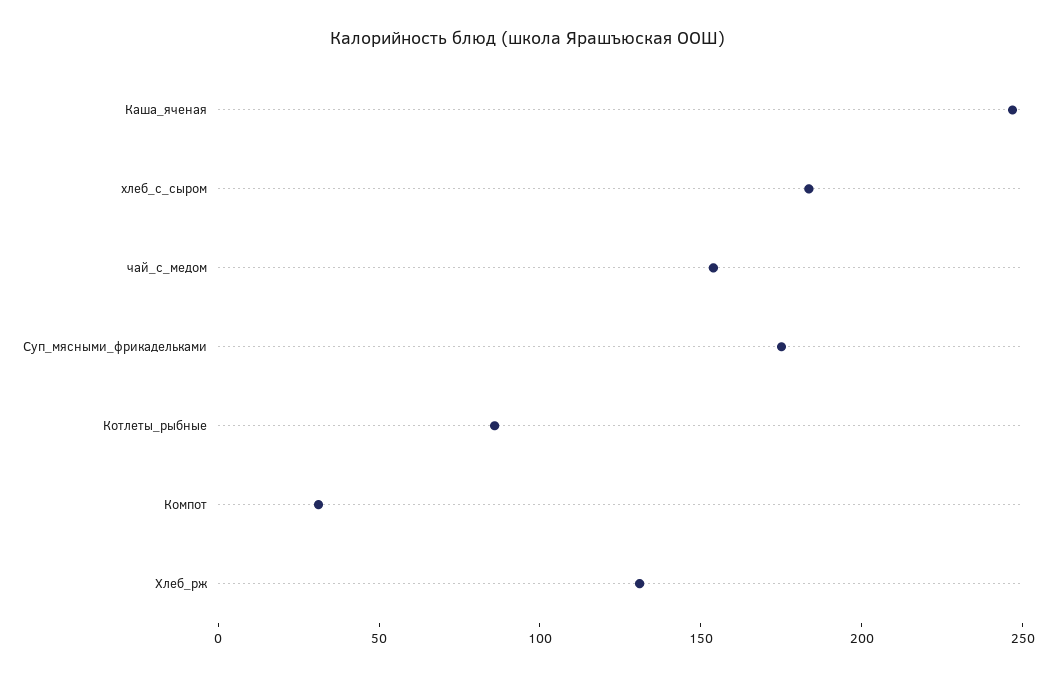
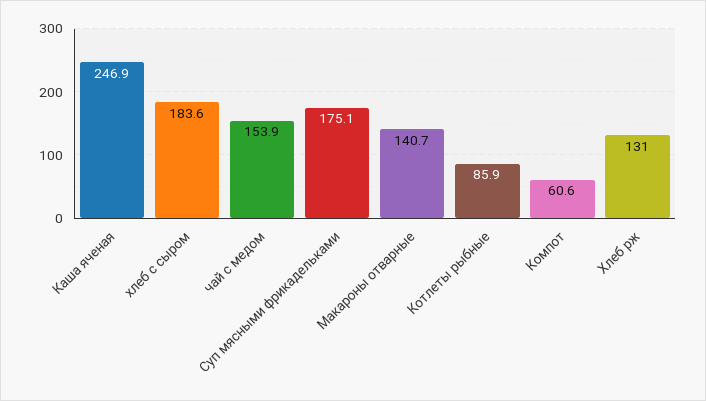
  {
    "Каша_яченая": 246.9,
    "хлеб_с_сыром": 183.6,
    "чай_с_медом": 153.9,
    "Суп_мясными_фрикадельками": 175.1,
    "Котлеты_рыбные": 85.9,
-   "Компот": 30,
+   "Компот": 60.6,
-   "Хлеб_рж": 131
+   "Хлеб_рж": 131,
+   "Макароны отварные": 140.7
  }

